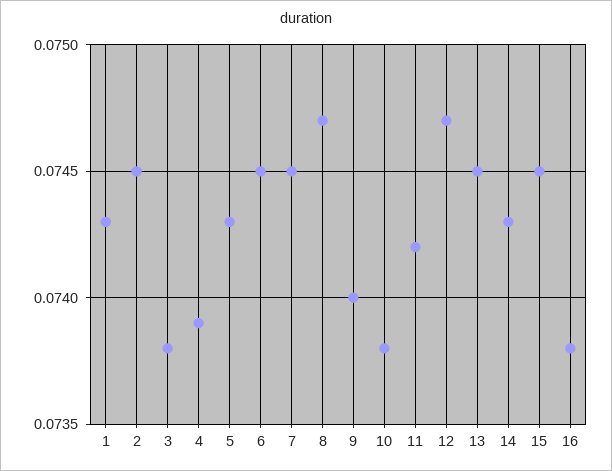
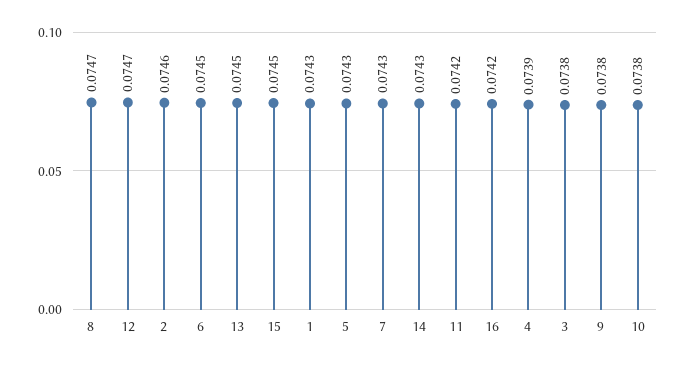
  {
    "1": 0.0743,
-   "2": 0.0745,
+   "2": 0.0746,
    "3": 0.0738,
    "4": 0.0739,
    "5": 0.0743,
    "6": 0.0745,
-   "7": 0.0745,
+   "7": 0.0743,
    "8": 0.0747,
-   "9": 0.074,
+   "9": 0.0738,
    "10": 0.0738,
    "11": 0.0742,
    "12": 0.0747,
    "13": 0.0745,
    "14": 0.0743,
    "15": 0.0745,
-   "16": 0.0738
+   "16": 0.0742
  }

